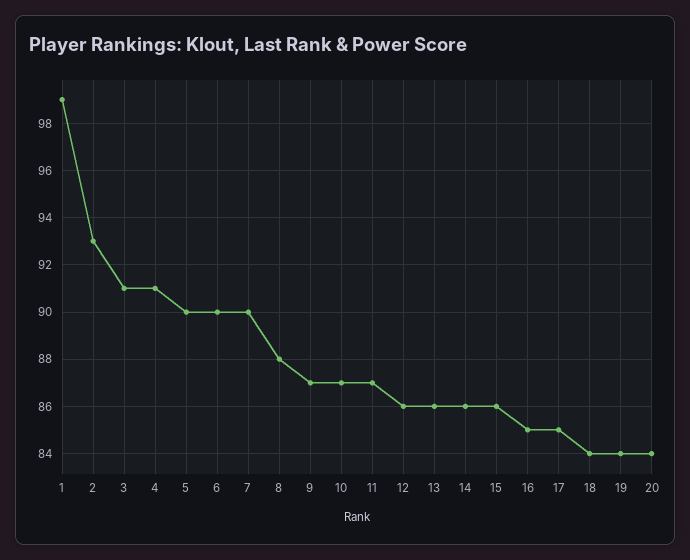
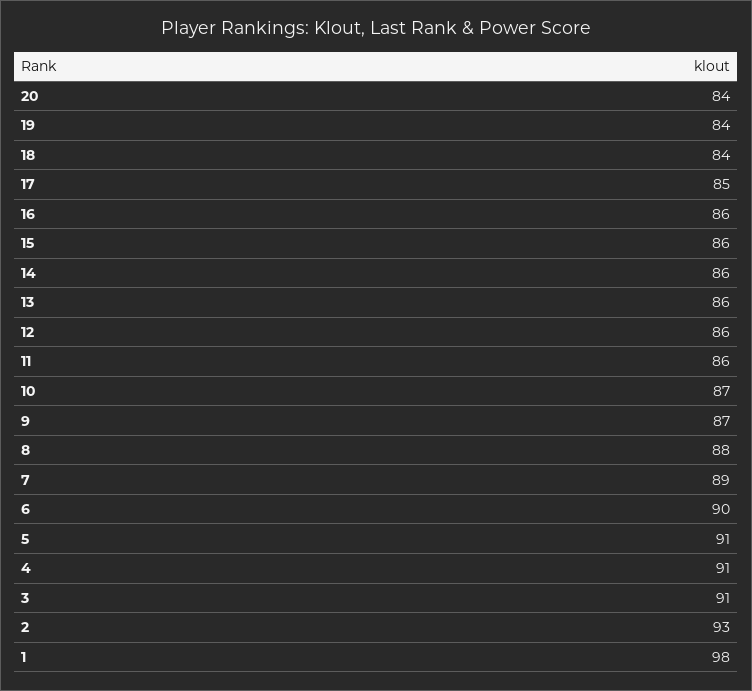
  {
-   "1": 99,
+   "1": 98,
    "2": 93,
    "3": 91,
    "4": 91,
-   "5": 90,
+   "5": 91,
    "6": 90,
-   "7": 90,
+   "7": 89,
    "8": 88,
    "9": 87,
    "10": 87,
-   "11": 87,
+   "11": 86,
    "12": 86,
    "13": 86,
    "14": 86,
    "15": 86,
-   "16": 85,
+   "16": 86,
    "17": 85,
    "18": 84,
    "19": 84,
    "20": 84
  }

